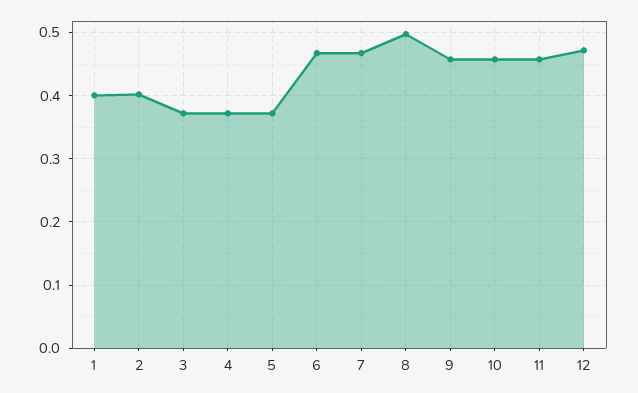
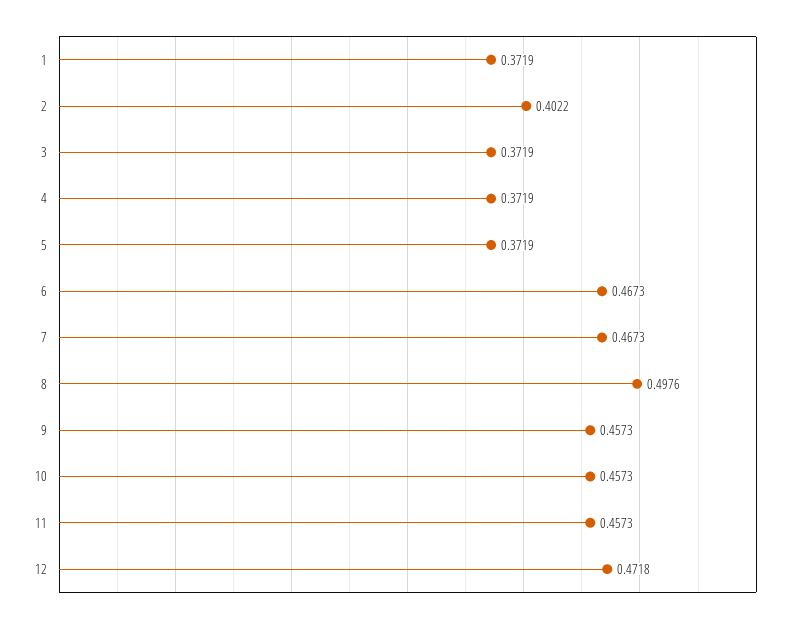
  {
-   "1": 0.4,
+   "1": 0.3719,
    "2": 0.4022,
    "3": 0.3719,
    "4": 0.3719,
    "5": 0.3719,
    "6": 0.4673,
    "7": 0.4673,
    "8": 0.4976,
    "9": 0.4573,
    "10": 0.4573,
    "11": 0.4573,
    "12": 0.4718
  }

